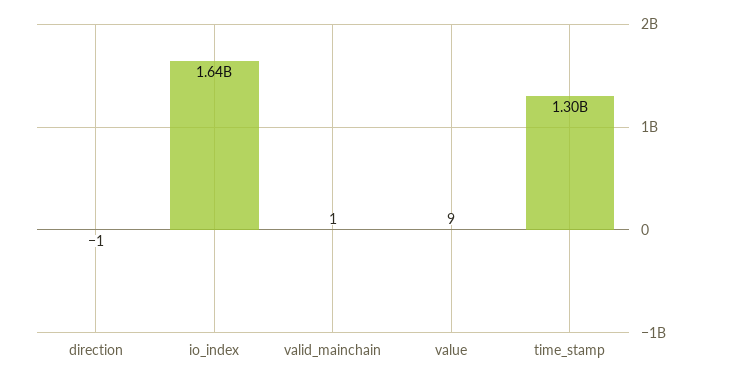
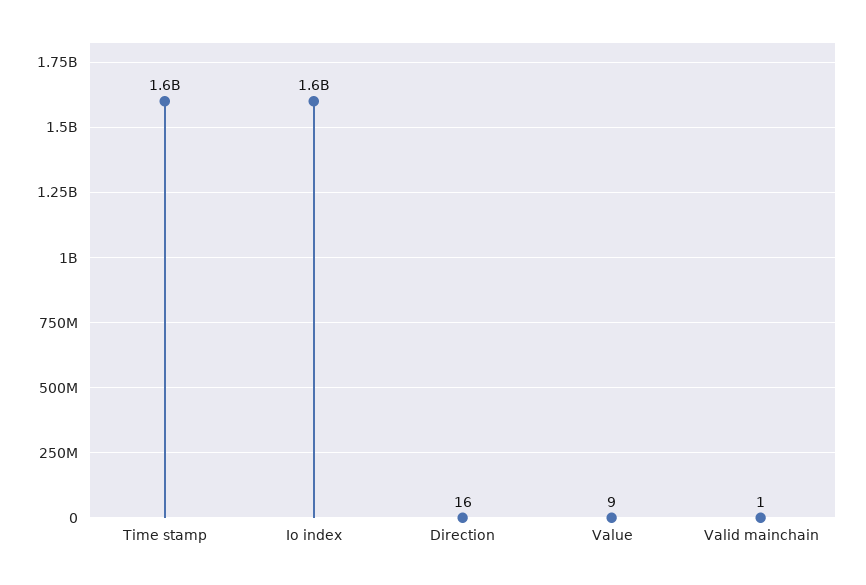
  {
-   "direction": -1,
+   "direction": 16,
    "io_index": 1640000000,
    "valid_mainchain": 1,
    "value": 9,
-   "time_stamp": 1300000000
+   "time_stamp": 1600000000
  }

